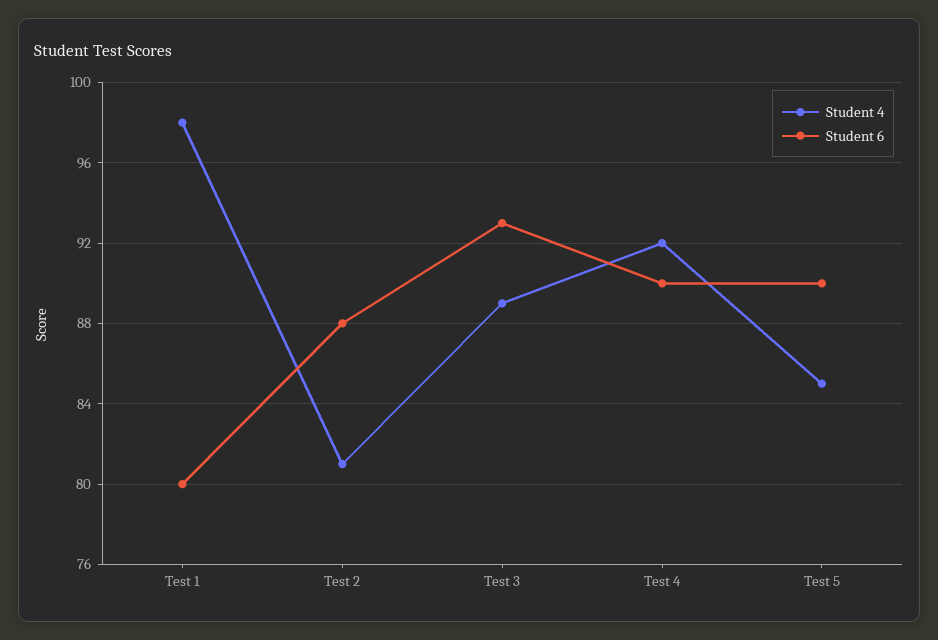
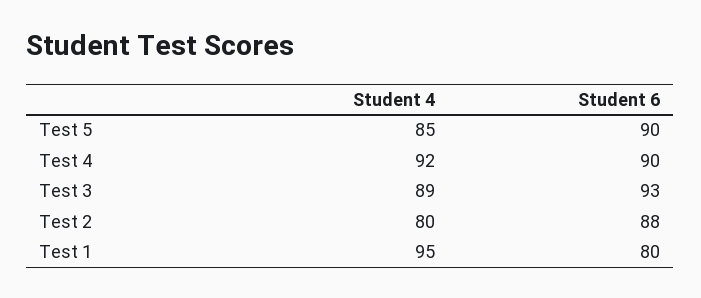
  {
    "Student 4": {
-     "Test 1": 98,
+     "Test 1": 95,
-     "Test 2": 81,
+     "Test 2": 80,
      "Test 3": 89,
      "Test 4": 92,
      "Test 5": 85
    },
    "Student 6": {
      "Test 1": 80,
      "Test 2": 88,
      "Test 3": 93,
      "Test 4": 90,
      "Test 5": 90
    }
  }

